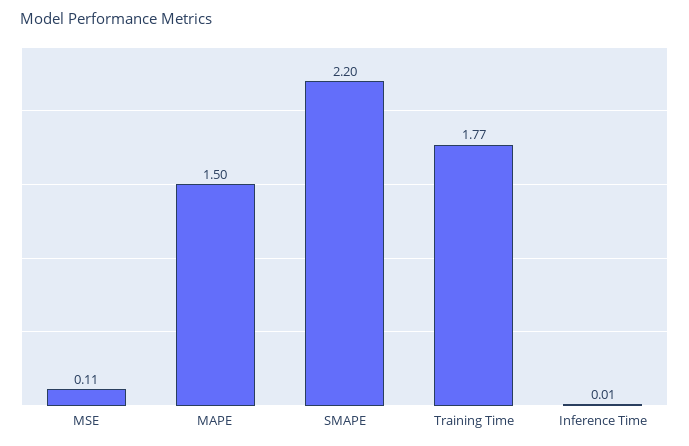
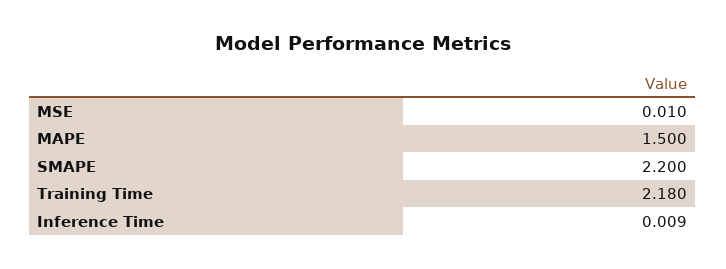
  {
-   "MSE": 0.11,
+   "MSE": 0.01,
    "MAPE": 1.5,
    "SMAPE": 2.2,
-   "Training Time": 1.77,
+   "Training Time": 2.18,
    "Inference Time": 0.009
  }

